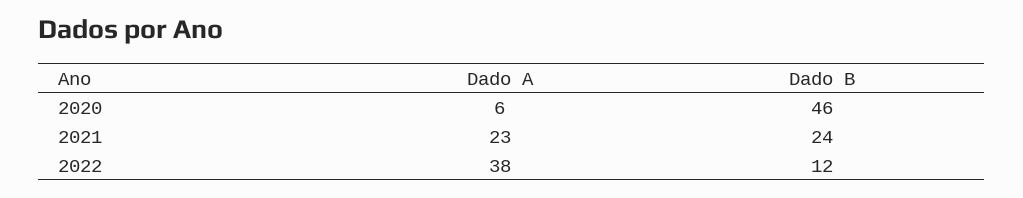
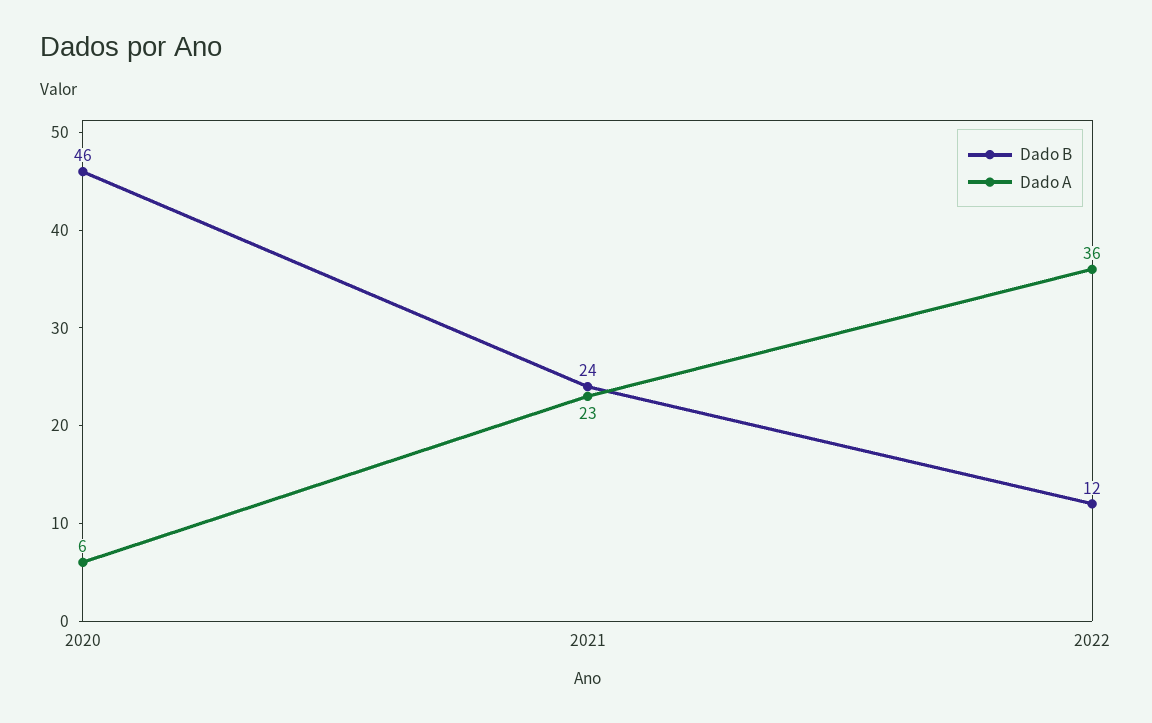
  {
    "Dado A": {
      "2020": 6,
      "2021": 23,
-     "2022": 38
+     "2022": 36
    },
    "Dado B": {
      "2020": 46,
      "2021": 24,
      "2022": 12
    }
  }

